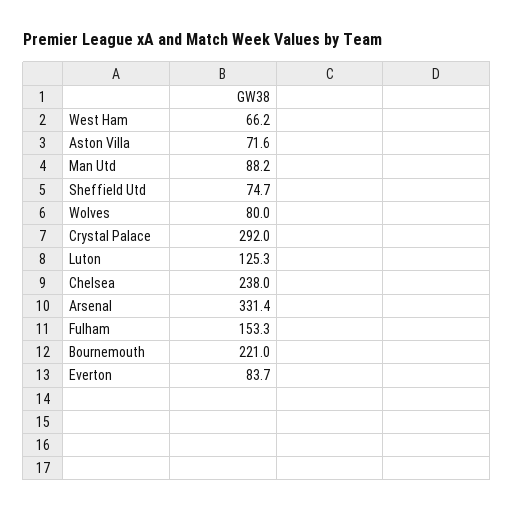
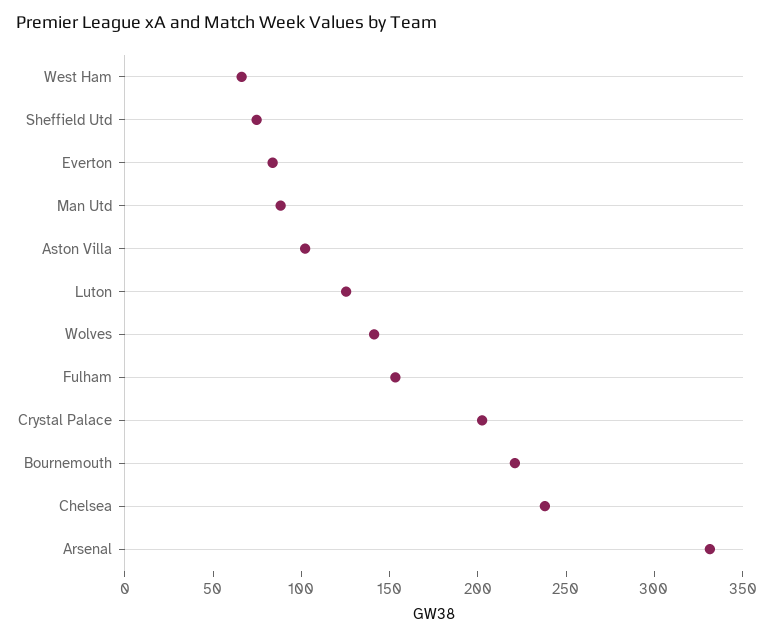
  {
    "West Ham": 66.2,
-   "Aston Villa": 71.6,
+   "Aston Villa": 100,
    "Man Utd": 88.2,
    "Sheffield Utd": 74.7,
-   "Wolves": 80,
+   "Wolves": 140,
-   "Crystal Palace": 292,
+   "Crystal Palace": 200,
    "Luton": 125.3,
    "Chelsea": 238,
    "Arsenal": 331.4,
    "Fulham": 153.3,
    "Bournemouth": 221,
    "Everton": 83.7
  }

